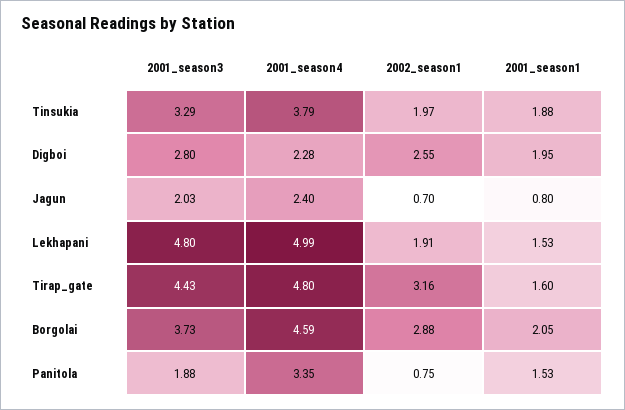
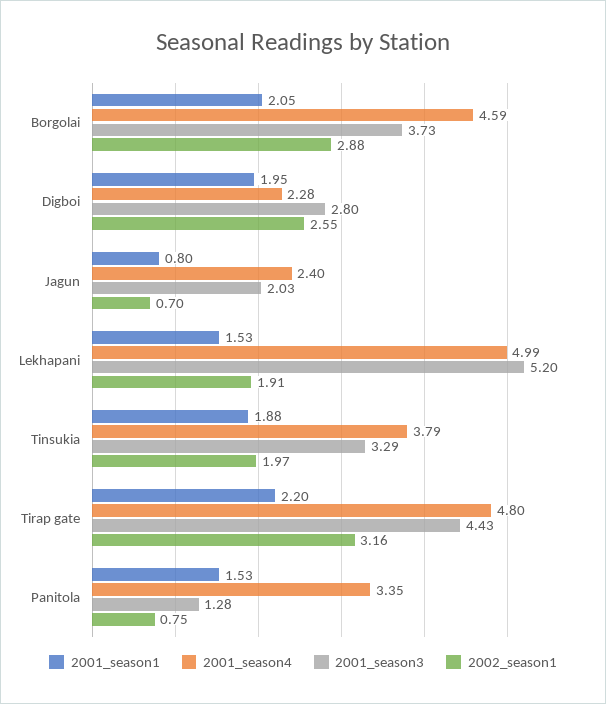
  {
    "2001_season3": {
      "Tinsukia": 3.29,
      "Digboi": 2.8,
      "Jagun": 2.03,
-     "Lekhapani": 4.8,
+     "Lekhapani": 5.2,
      "Tirap_gate": 4.43,
      "Borgolai": 3.73,
-     "Panitola": 1.88
+     "Panitola": 1.28
    },
    "2001_season4": {
      "Tinsukia": 3.79,
      "Digboi": 2.28,
      "Jagun": 2.4,
      "Lekhapani": 4.99,
      "Tirap_gate": 4.8,
      "Borgolai": 4.59,
      "Panitola": 3.35
    },
    "2002_season1": {
      "Tinsukia": 1.97,
      "Digboi": 2.55,
      "Jagun": 0.7,
      "Lekhapani": 1.91,
      "Tirap_gate": 3.16,
      "Borgolai": 2.88,
      "Panitola": 0.75
    },
    "2001_season1": {
      "Tinsukia": 1.88,
      "Digboi": 1.95,
      "Jagun": 0.8,
      "Lekhapani": 1.53,
-     "Tirap_gate": 1.6,
+     "Tirap_gate": 2.2,
      "Borgolai": 2.05,
      "Panitola": 1.53
    }
  }

